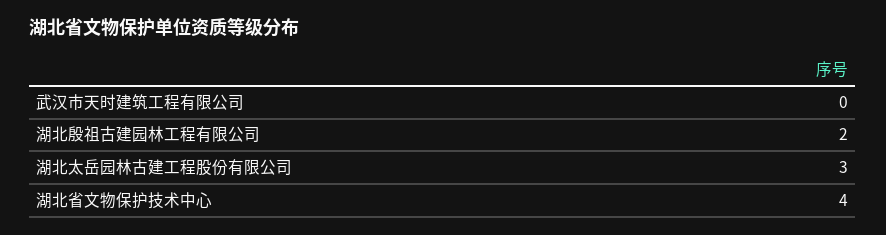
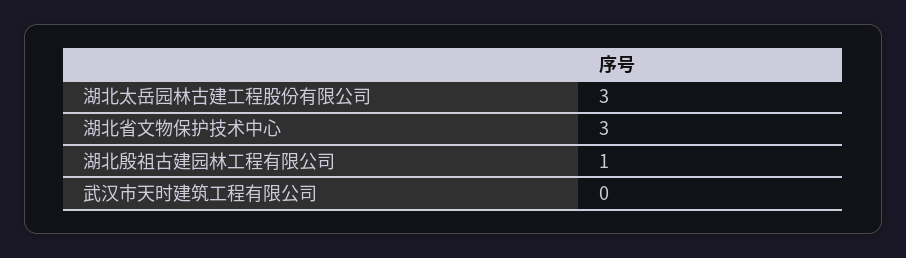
  {
    "武汉市天时建筑工程有限公司": 0,
-   "湖北殷祖古建园林工程有限公司": 2,
+   "湖北殷祖古建园林工程有限公司": 1,
    "湖北太岳园林古建工程股份有限公司": 3,
-   "湖北省文物保护技术中心": 4
+   "湖北省文物保护技术中心": 3
  }

